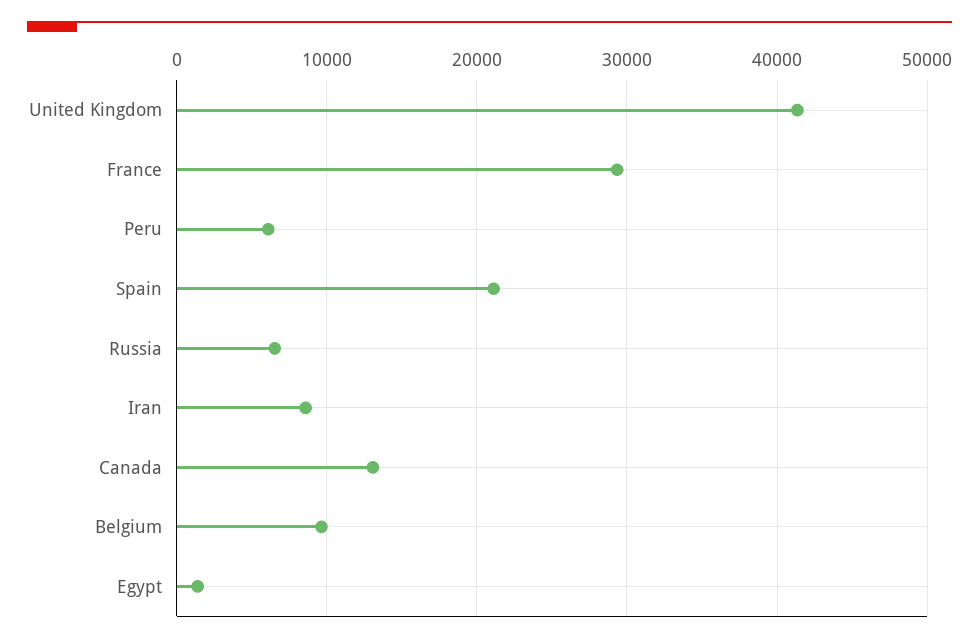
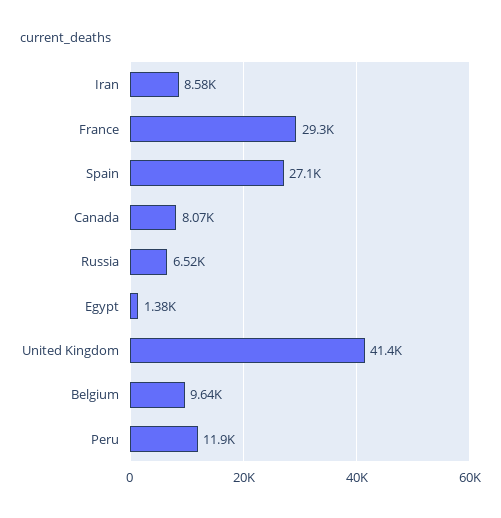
  {
    "United Kingdom": 41400,
    "France": 29300,
-   "Peru": 6000,
+   "Peru": 11900,
-   "Spain": 21000,
+   "Spain": 27100,
    "Russia": 6520,
    "Iran": 8580,
-   "Canada": 13000,
+   "Canada": 8070,
    "Belgium": 9640,
    "Egypt": 1380
  }

